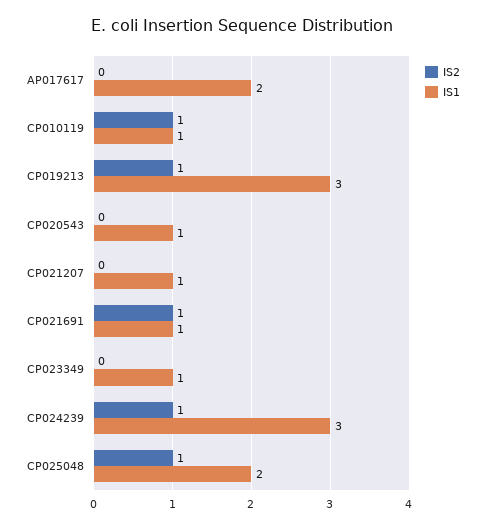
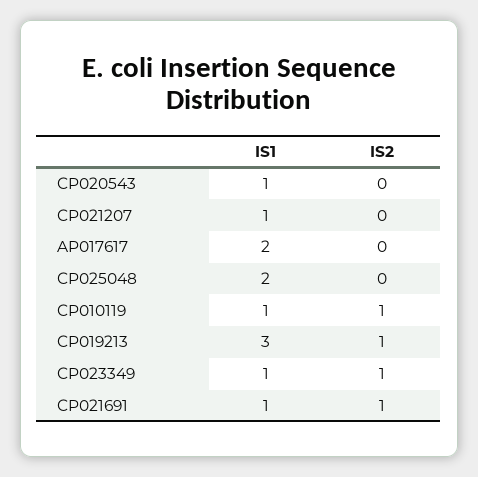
  {
    "IS2": {
      "AP017617": 0,
      "CP010119": 1,
      "CP019213": 1,
      "CP020543": 0,
      "CP021207": 0,
      "CP021691": 1,
-     "CP023349": 0,
+     "CP023349": 1,
-     "CP024239": 1,
-     "CP025048": 1
+     "CP025048": 0
    },
    "IS1": {
      "AP017617": 2,
      "CP010119": 1,
      "CP019213": 3,
      "CP020543": 1,
      "CP021207": 1,
      "CP021691": 1,
      "CP023349": 1,
-     "CP024239": 3,
      "CP025048": 2
    }
  }

